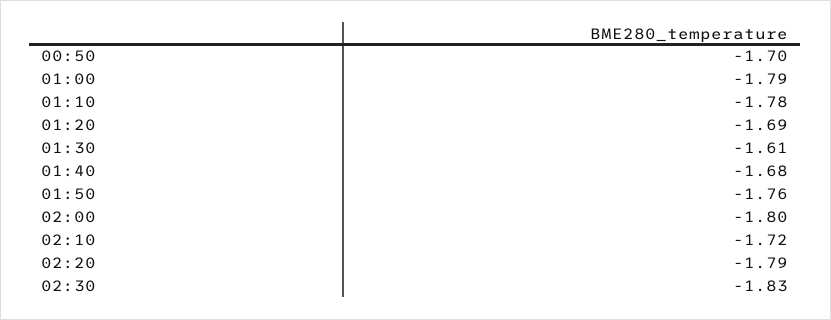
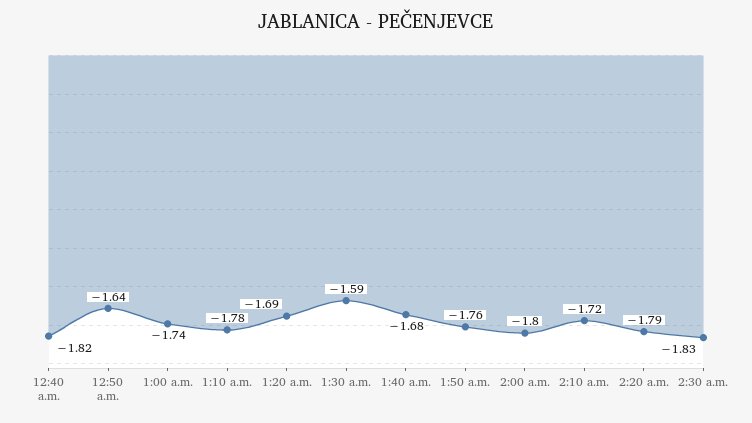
  {
-   "00:50": -1.7,
+   "00:50": -1.64,
-   "01:00": -1.79,
+   "01:00": -1.74,
    "01:10": -1.78,
    "01:20": -1.69,
-   "01:30": -1.61,
+   "01:30": -1.59,
    "01:40": -1.68,
    "01:50": -1.76,
    "02:00": -1.8,
    "02:10": -1.72,
    "02:20": -1.79,
-   "02:30": -1.83
+   "02:30": -1.83,
+   "12:40 a.m.": -1.82
  }

